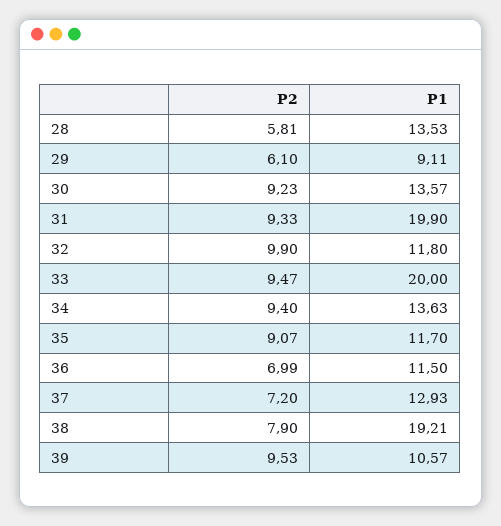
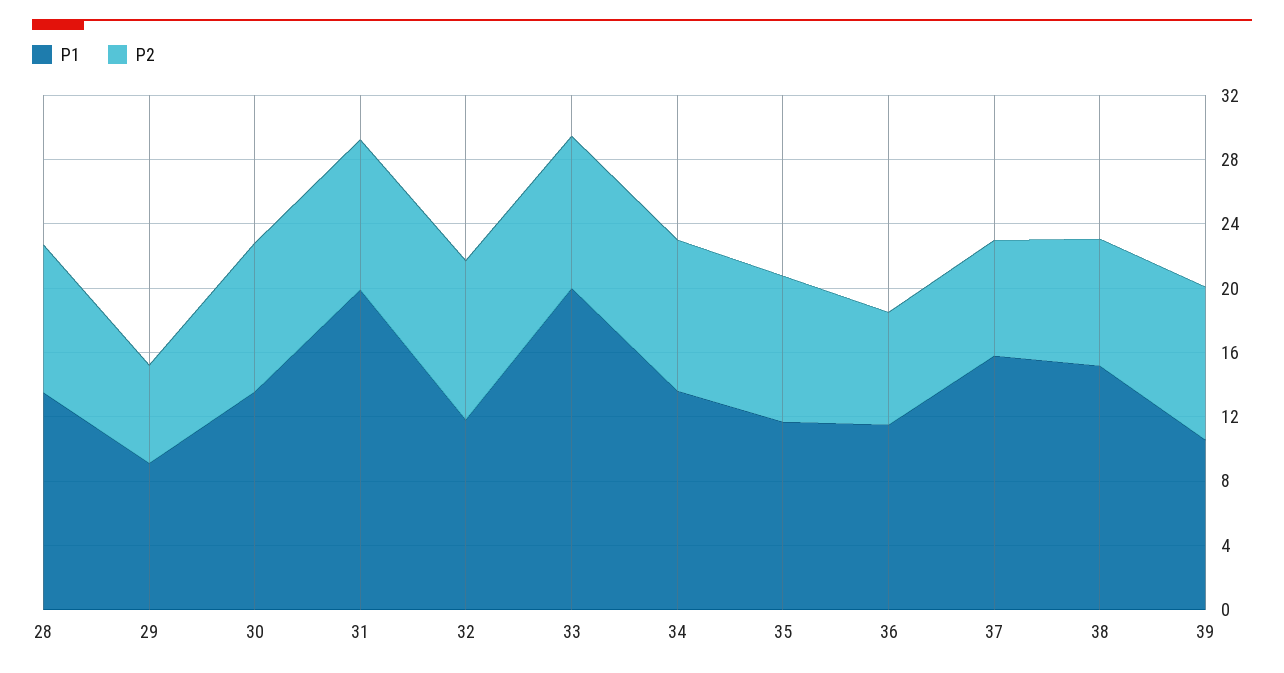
  {
    "P2": {
-     "28": 5.81,
+     "28": 9,
      "29": 6.1,
      "30": 9.23,
      "31": 9.33,
      "32": 9.9,
      "33": 9.47,
      "34": 9.4,
      "35": 9.07,
      "36": 6.99,
      "37": 7.2,
      "38": 7.9,
      "39": 9.53
    },
    "P1": {
      "28": 13.53,
      "29": 9.11,
      "30": 13.57,
      "31": 19.9,
      "32": 11.8,
      "33": 20,
      "34": 13.63,
      "35": 11.7,
      "36": 11.5,
-     "37": 12.93,
+     "37": 16,
-     "38": 19.21,
+     "38": 15,
      "39": 10.57
    }
  }

